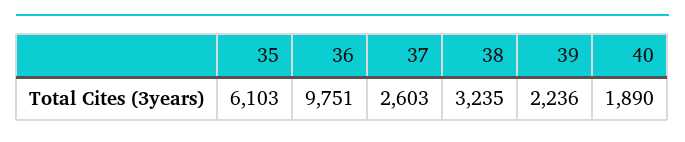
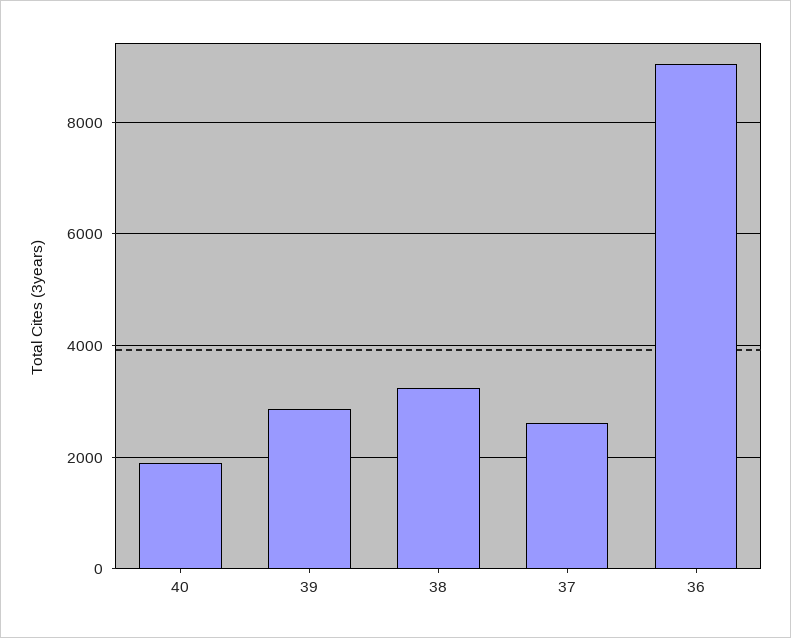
  {
-   "35": 6103,
-   "36": 9751,
+   "36": 9000,
    "37": 2603,
    "38": 3235,
-   "39": 2236,
+   "39": 2800,
    "40": 1890
  }

